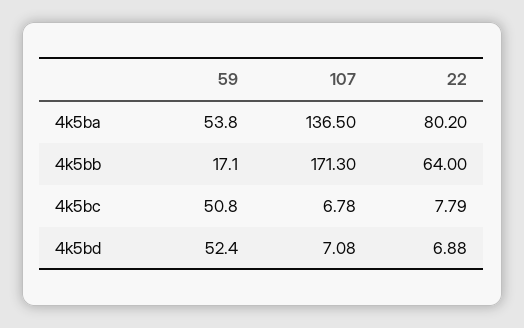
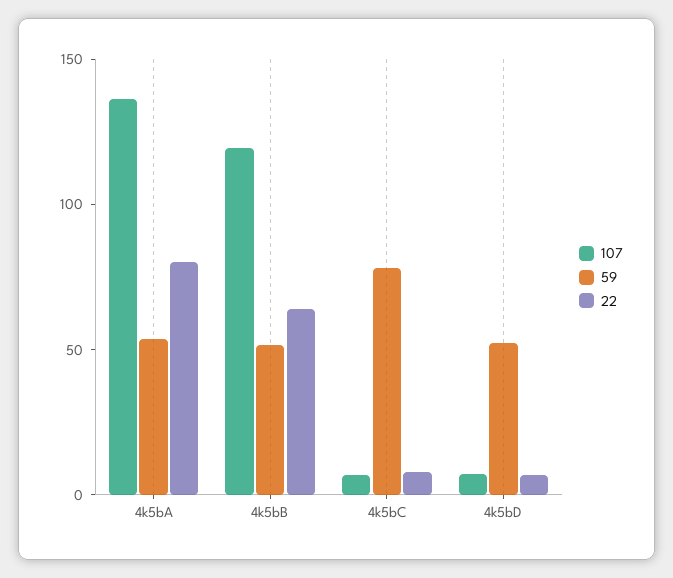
  {
    "59": {
      "4k5ba": 53.8,
-     "4k5bb": 17.1,
+     "4k5bb": 50,
-     "4k5bc": 50.8,
+     "4k5bc": 80,
      "4k5bd": 52.4
    },
    "107": {
      "4k5ba": 136.5,
-     "4k5bb": 171.3,
+     "4k5bb": 120,
      "4k5bc": 6.78,
      "4k5bd": 7.08
    },
    "22": {
      "4k5ba": 80.2,
      "4k5bb": 64,
      "4k5bc": 7.79,
      "4k5bd": 6.88
    }
  }

